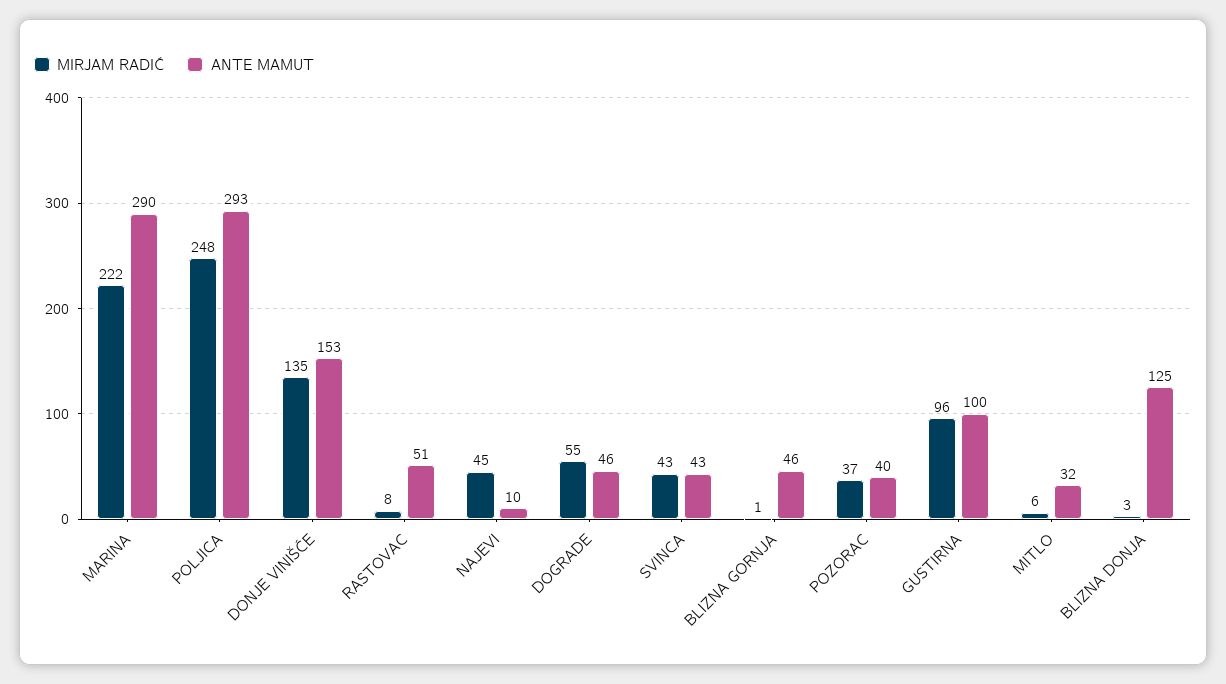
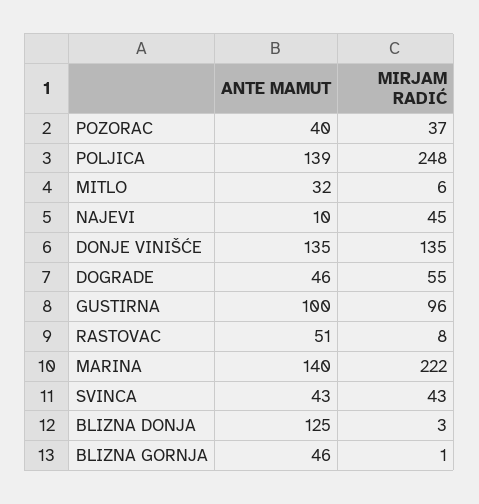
  {
    "MIRJAM RADIĆ": {
      "MARINA": 222,
      "POLJICA": 248,
      "DONJE VINIŠĆE": 135,
      "RASTOVAC": 8,
      "NAJEVI": 45,
      "DOGRADE": 55,
      "SVINCA": 43,
      "BLIZNA GORNJA": 1,
      "POZORAC": 37,
      "GUSTIRNA": 96,
      "MITLO": 6,
      "BLIZNA DONJA": 3
    },
    "ANTE MAMUT": {
-     "MARINA": 290,
+     "MARINA": 140,
-     "POLJICA": 293,
+     "POLJICA": 139,
-     "DONJE VINIŠĆE": 153,
+     "DONJE VINIŠĆE": 135,
      "RASTOVAC": 51,
      "NAJEVI": 10,
      "DOGRADE": 46,
      "SVINCA": 43,
      "BLIZNA GORNJA": 46,
      "POZORAC": 40,
      "GUSTIRNA": 100,
      "MITLO": 32,
      "BLIZNA DONJA": 125
    }
  }

